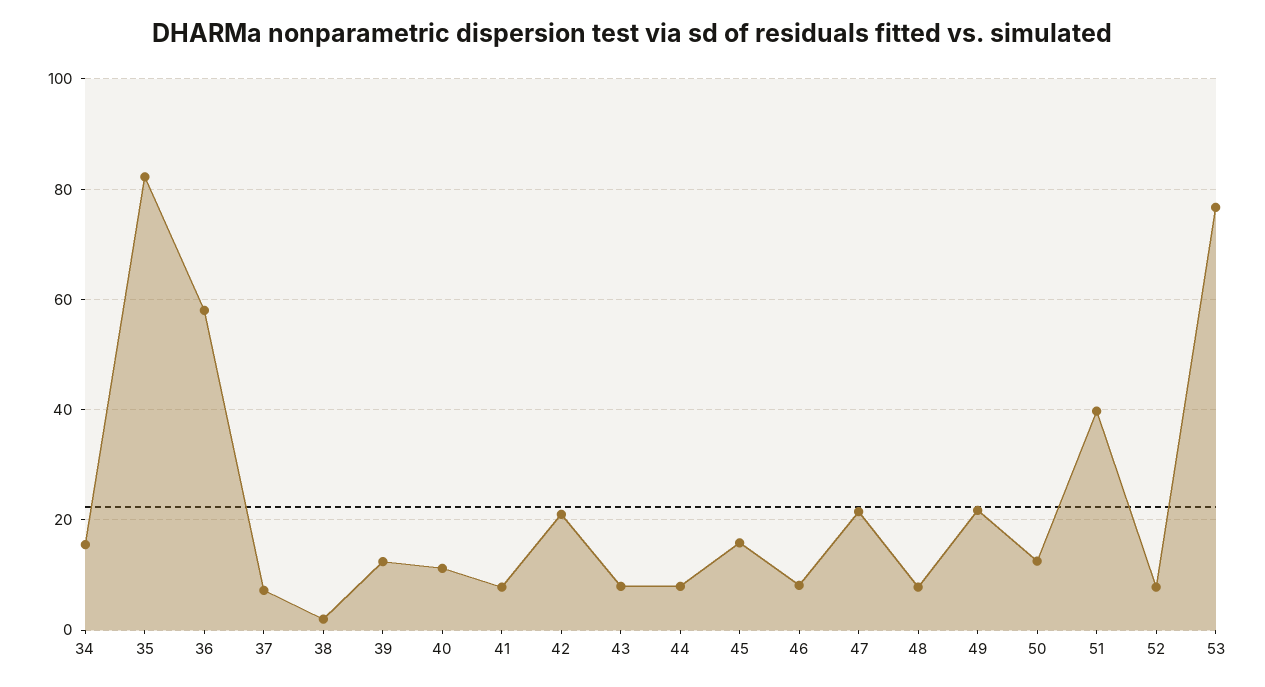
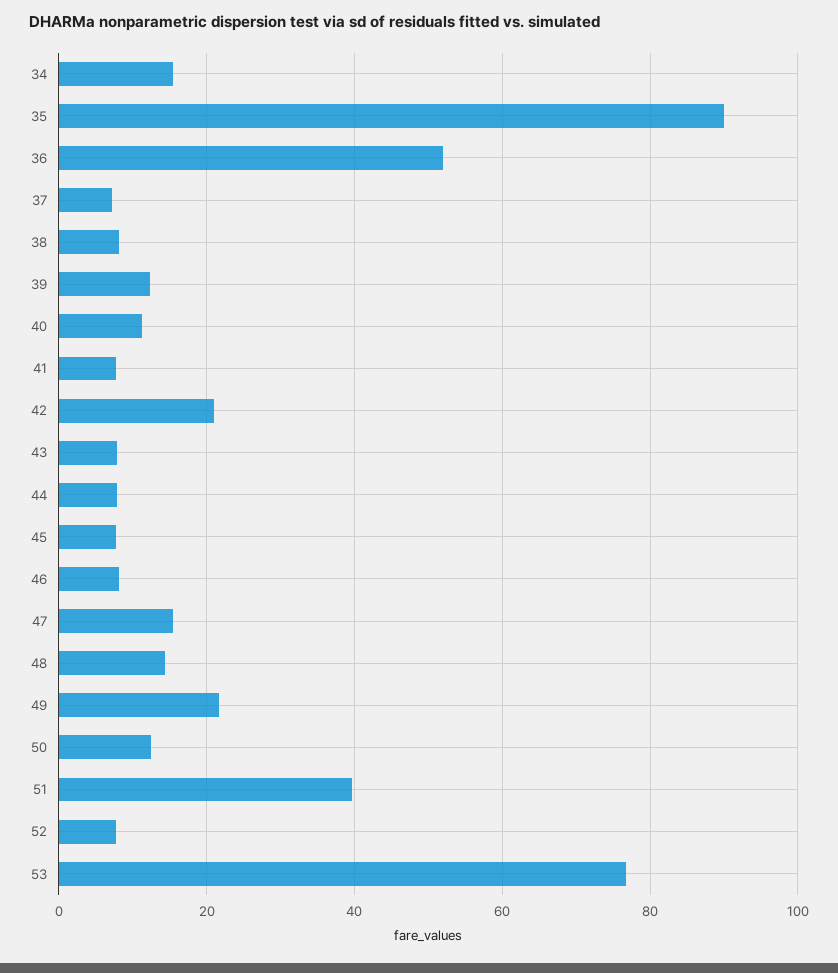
  {
    "34": 16,
-   "35": 82,
+   "35": 90,
-   "36": 58,
+   "36": 52,
    "37": 8,
-   "38": 2,
+   "38": 8,
    "39": 12,
    "40": 12,
    "41": 8,
    "42": 22,
    "43": 8,
    "44": 8,
-   "45": 16,
+   "45": 8,
    "46": 8,
-   "47": 22,
+   "47": 16,
-   "48": 8,
+   "48": 14,
    "49": 22,
    "50": 12,
    "51": 40,
    "52": 8,
    "53": 76
  }

